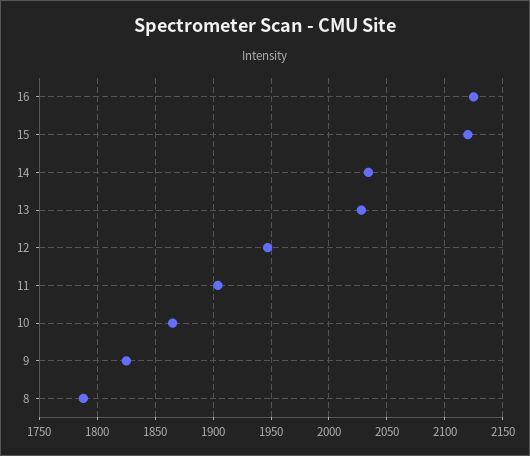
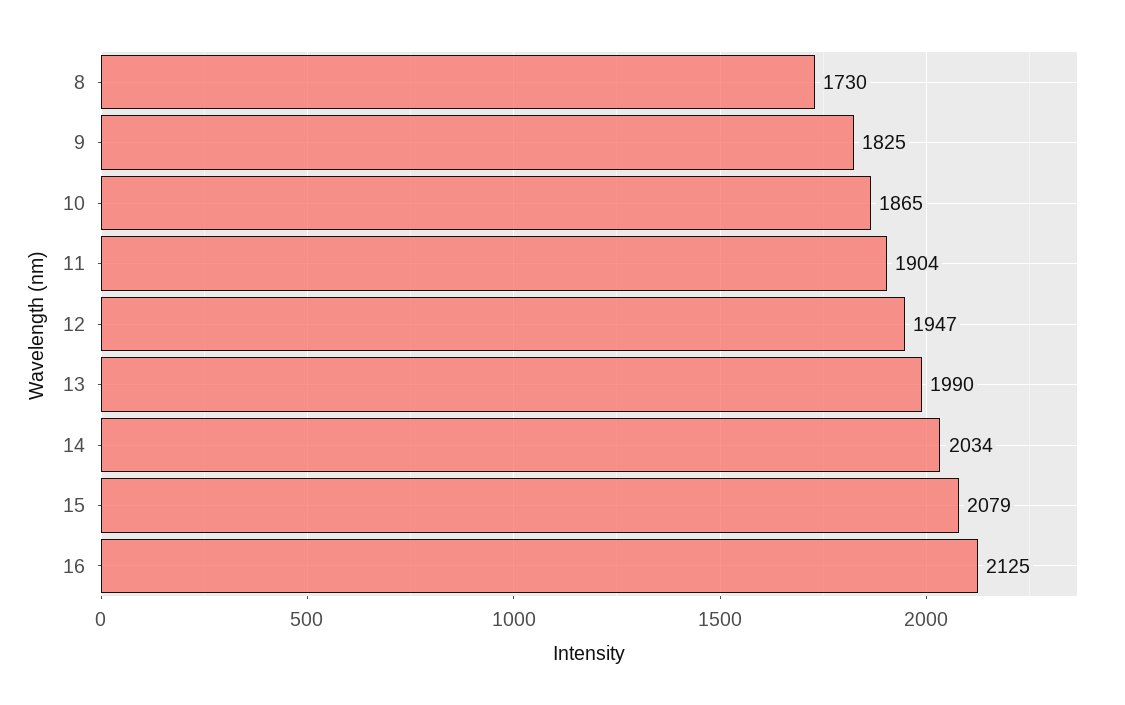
  {
    "16": 2125,
-   "15": 2120,
+   "15": 2079,
    "14": 2034,
-   "13": 2030,
+   "13": 1990,
    "12": 1947,
    "11": 1904,
    "10": 1865,
    "9": 1825,
-   "8": 1790
+   "8": 1730
  }

